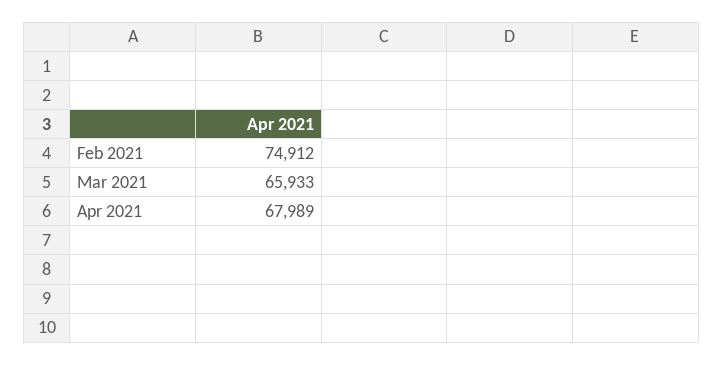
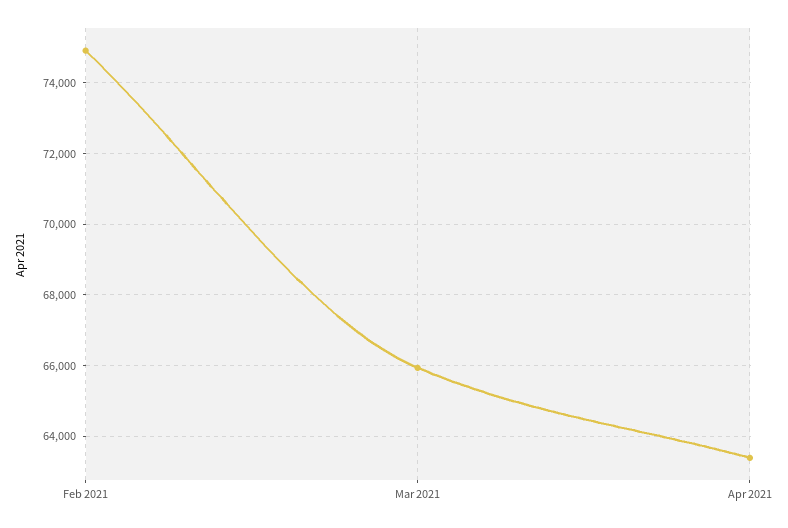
  {
    "Feb 2021": 74912,
    "Mar 2021": 65933,
-   "Apr 2021": 67989
+   "Apr 2021": 63400
  }

